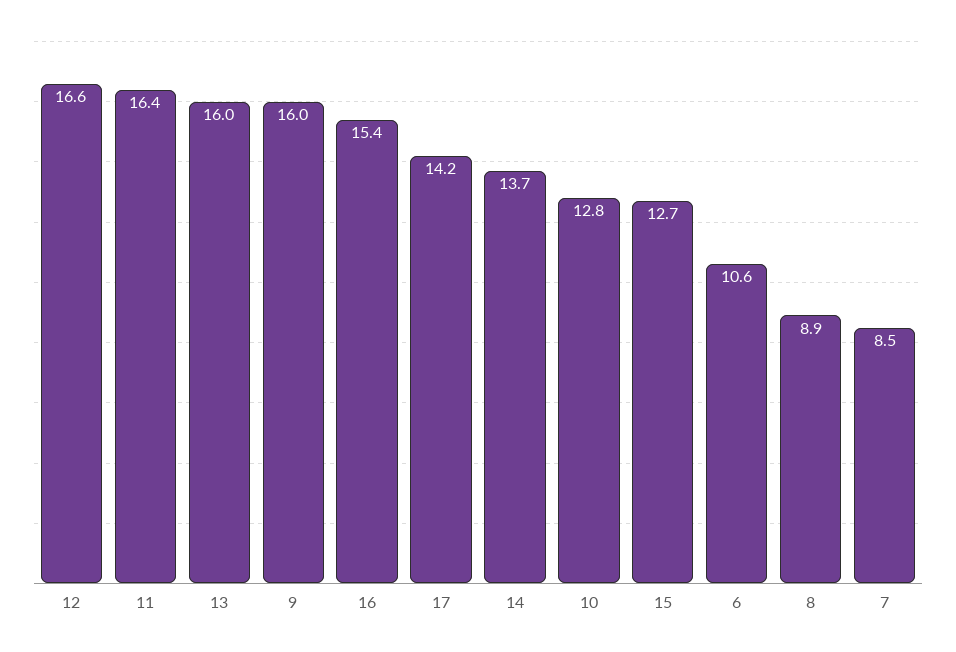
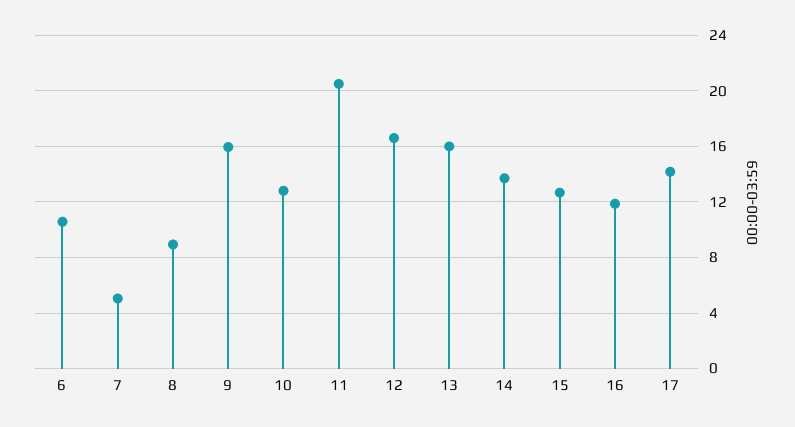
  {
    "12": 16.6,
-   "11": 16.4,
+   "11": 20.5,
    "13": 16,
    "9": 16,
-   "16": 15.4,
+   "16": 12,
    "17": 14.2,
    "14": 13.7,
    "10": 12.8,
    "15": 12.7,
    "6": 10.6,
    "8": 8.9,
-   "7": 8.5
+   "7": 5
  }

